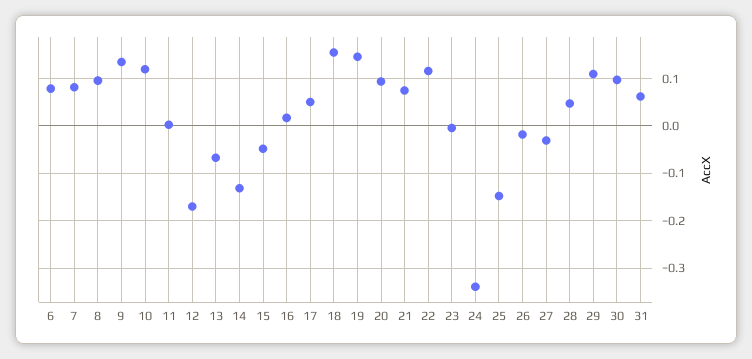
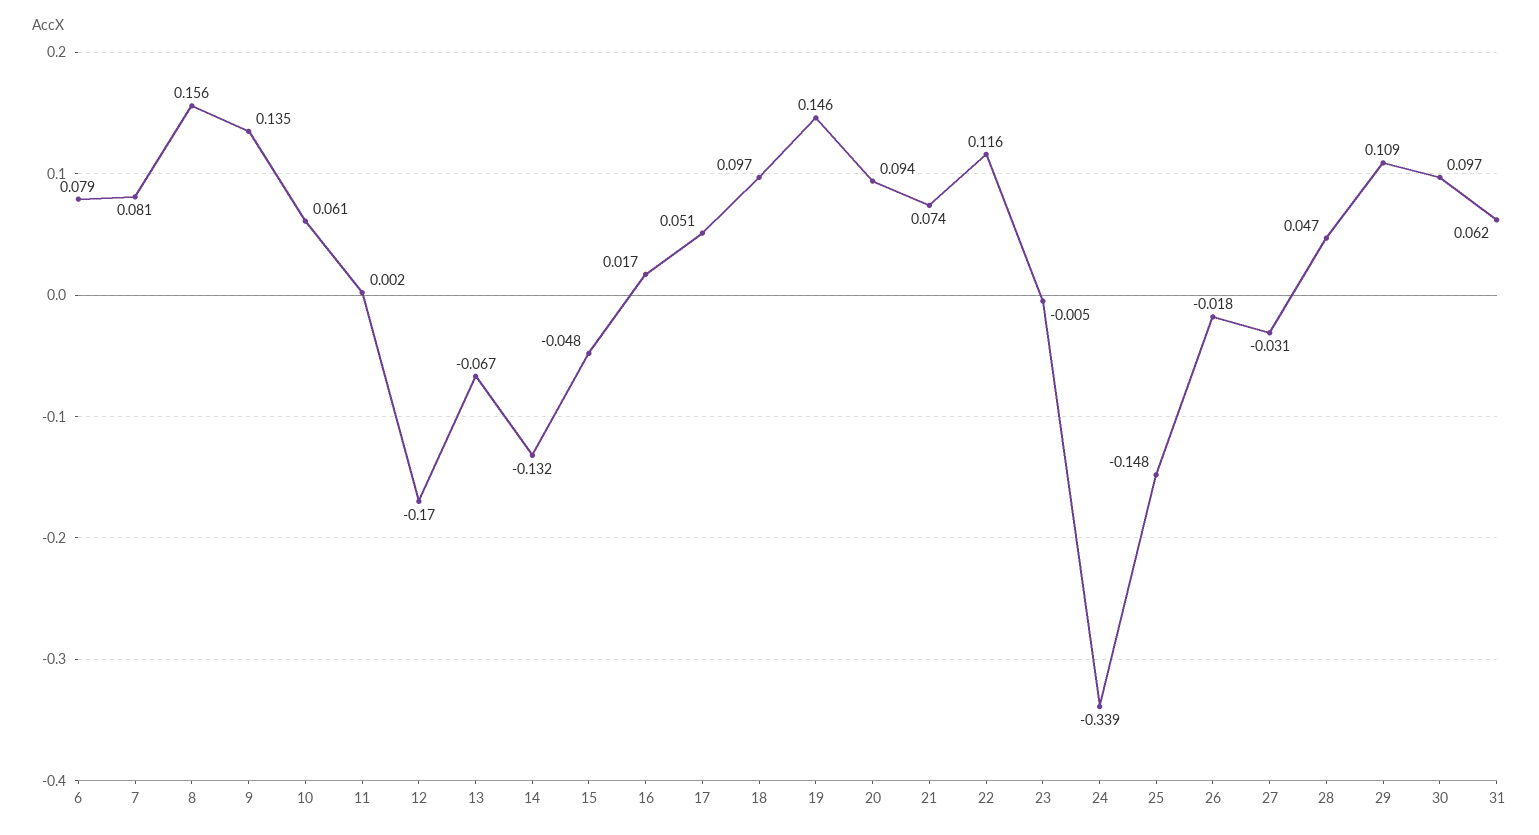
  {
    "6": 0.079,
    "7": 0.081,
-   "8": 0.1,
+   "8": 0.156,
    "9": 0.135,
-   "10": 0.12,
+   "10": 0.061,
    "11": 0.002,
    "12": -0.17,
    "13": -0.067,
    "14": -0.132,
    "15": -0.048,
    "16": 0.017,
    "17": 0.051,
-   "18": 0.16,
+   "18": 0.097,
    "19": 0.146,
    "20": 0.094,
    "21": 0.074,
    "22": 0.116,
    "23": -0.005,
    "24": -0.339,
    "25": -0.148,
    "26": -0.018,
    "27": -0.031,
    "28": 0.047,
    "29": 0.109,
    "30": 0.097,
    "31": 0.062
  }

